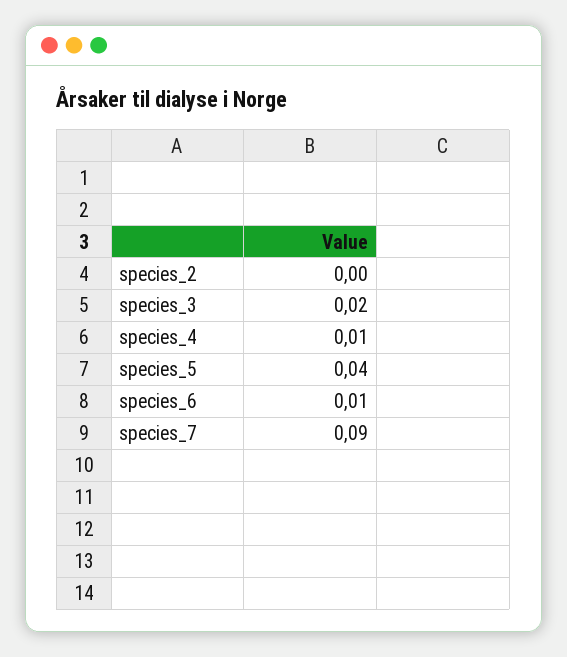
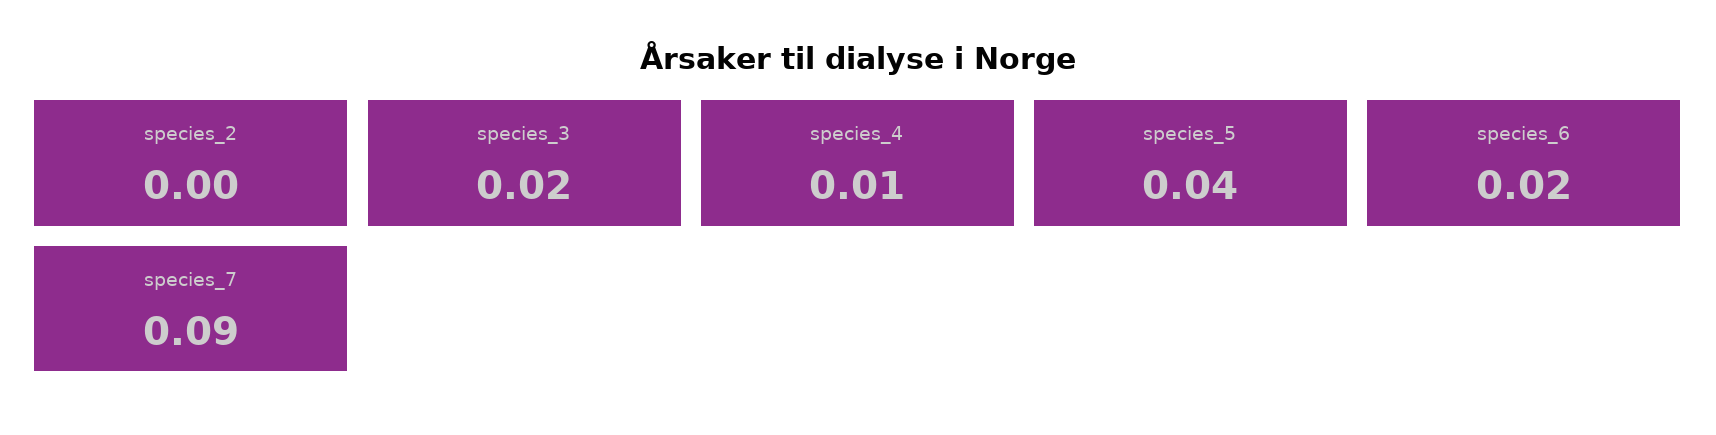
  {
    "species_2": 0,
    "species_3": 0.02,
    "species_4": 0.01,
    "species_5": 0.04,
-   "species_6": 0.01,
+   "species_6": 0.02,
    "species_7": 0.09
  }

